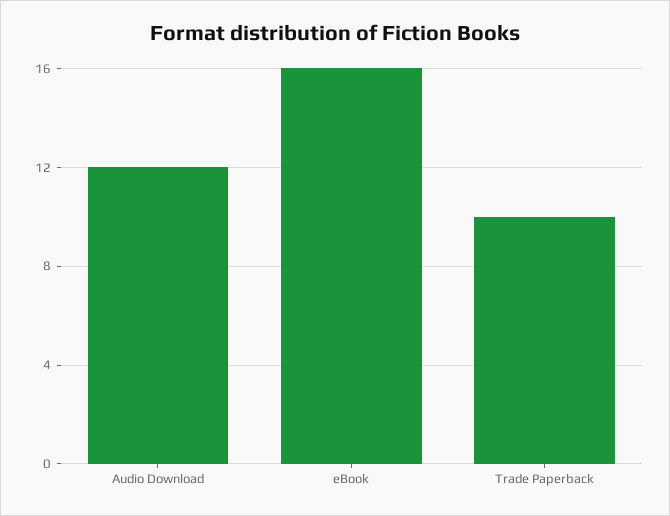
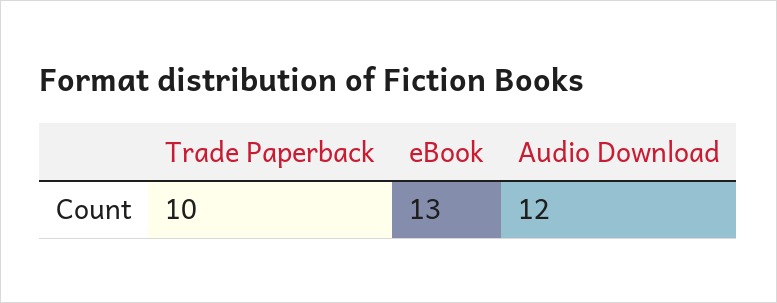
  {
    "Audio Download": 12,
-   "eBook": 16,
+   "eBook": 13,
    "Trade Paperback": 10
  }

